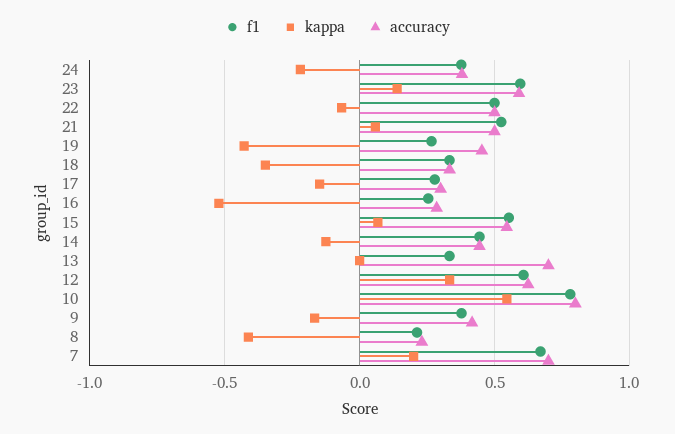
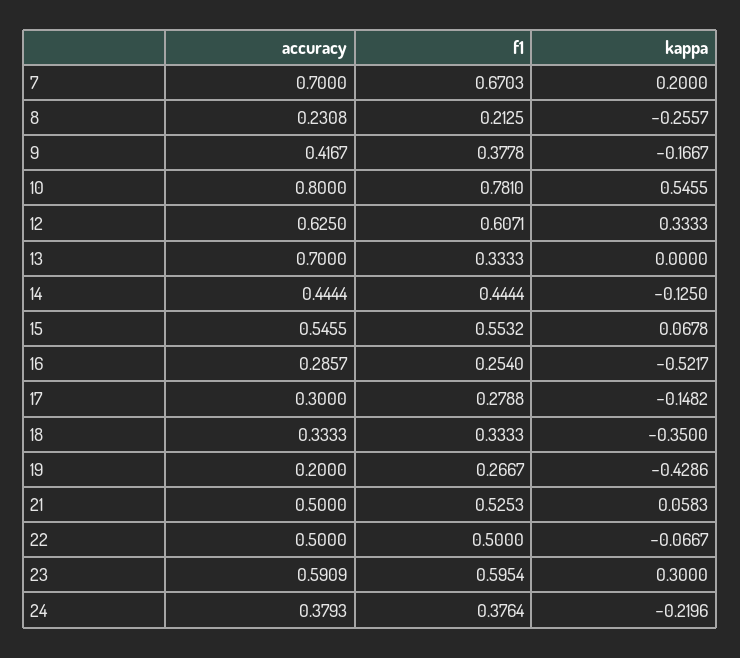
  {
    "f1": {
      "24": 0.3764,
      "23": 0.5954,
      "22": 0.5,
      "21": 0.5253,
      "19": 0.2667,
      "18": 0.3333,
      "17": 0.2788,
      "16": 0.254,
      "15": 0.5532,
      "14": 0.4444,
      "13": 0.3333,
      "12": 0.6071,
      "10": 0.781,
      "9": 0.3778,
      "8": 0.2125,
      "7": 0.6703
    },
    "kappa": {
      "24": -0.2196,
-     "23": 0.15,
+     "23": 0.3,
      "22": -0.0667,
      "21": 0.0583,
      "19": -0.4286,
      "18": -0.35,
      "17": -0.1482,
      "16": -0.5217,
      "15": 0.0678,
      "14": -0.125,
      "13": 0,
      "12": 0.3333,
      "10": 0.5455,
      "9": -0.1667,
-     "8": -0.4,
+     "8": -0.2557,
      "7": 0.2
    },
    "accuracy": {
      "24": 0.3793,
      "23": 0.5909,
      "22": 0.5,
      "21": 0.5,
-     "19": 0.45,
+     "19": 0.2,
      "18": 0.3333,
      "17": 0.3,
      "16": 0.2857,
      "15": 0.5455,
      "14": 0.4444,
      "13": 0.7,
      "12": 0.625,
      "10": 0.8,
      "9": 0.4167,
      "8": 0.2308,
      "7": 0.7
    }
  }

